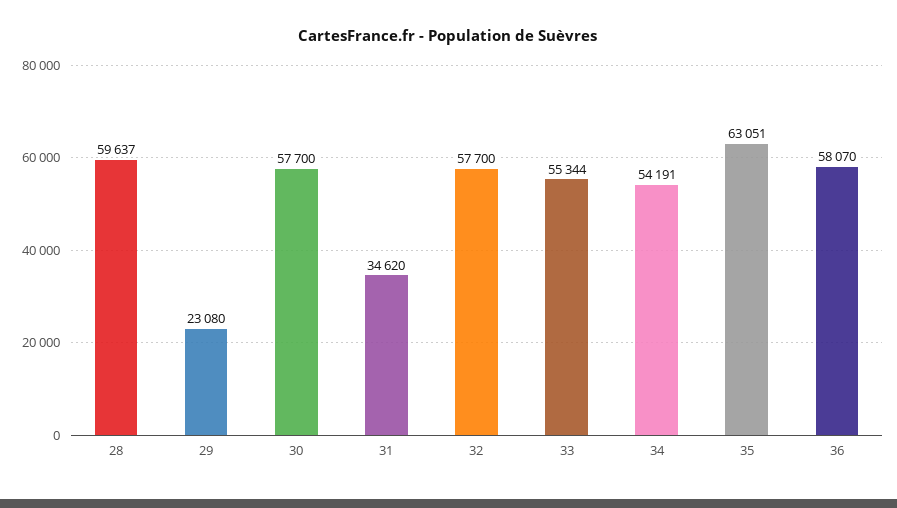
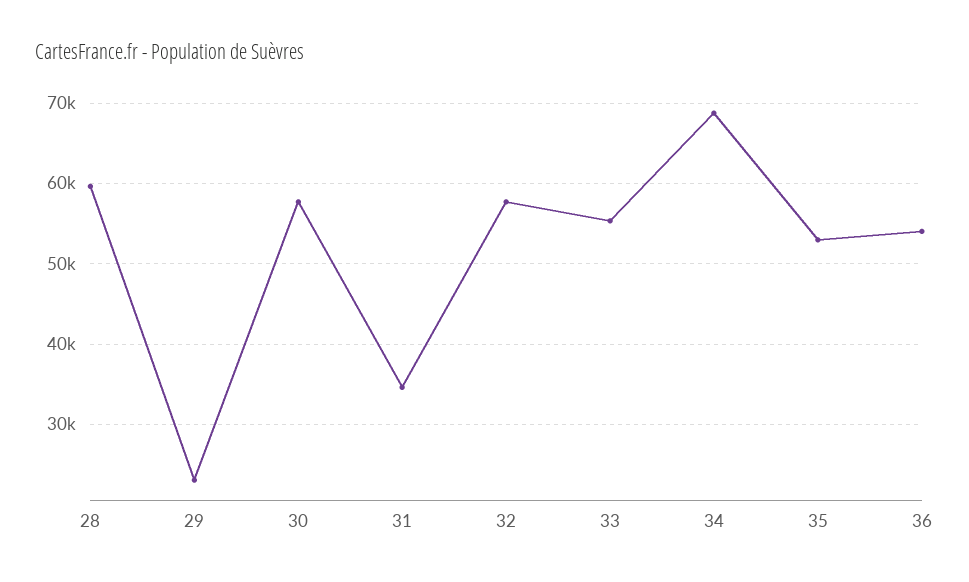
  {
    "28": 59637,
    "29": 23080,
    "30": 57700,
    "31": 34620,
    "32": 57700,
    "33": 55344,
-   "34": 54191,
+   "34": 69000,
-   "35": 63051,
+   "35": 53000,
-   "36": 58070
+   "36": 54000
  }

